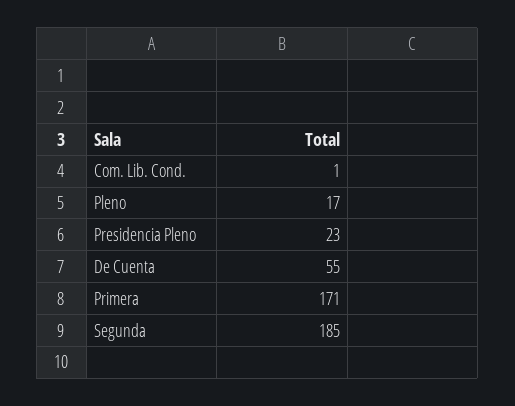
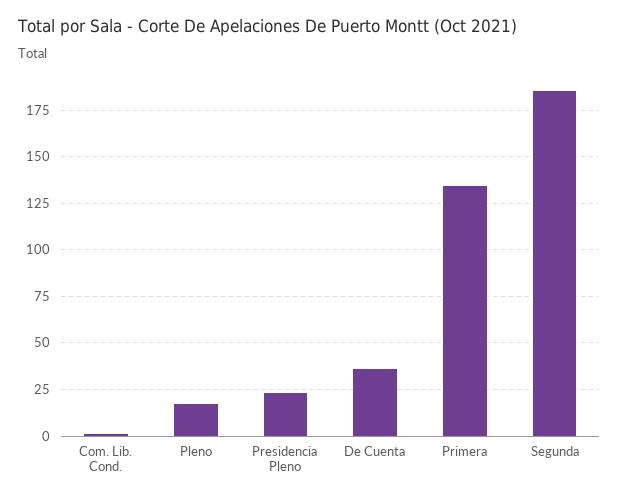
  {
    "Com. Lib. Cond.": 1,
    "Pleno": 17,
    "Presidencia Pleno": 23,
-   "De Cuenta": 55,
+   "De Cuenta": 35,
-   "Primera": 171,
+   "Primera": 135,
    "Segunda": 185
  }

